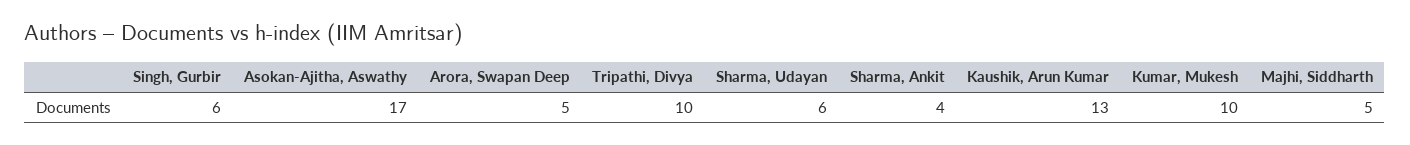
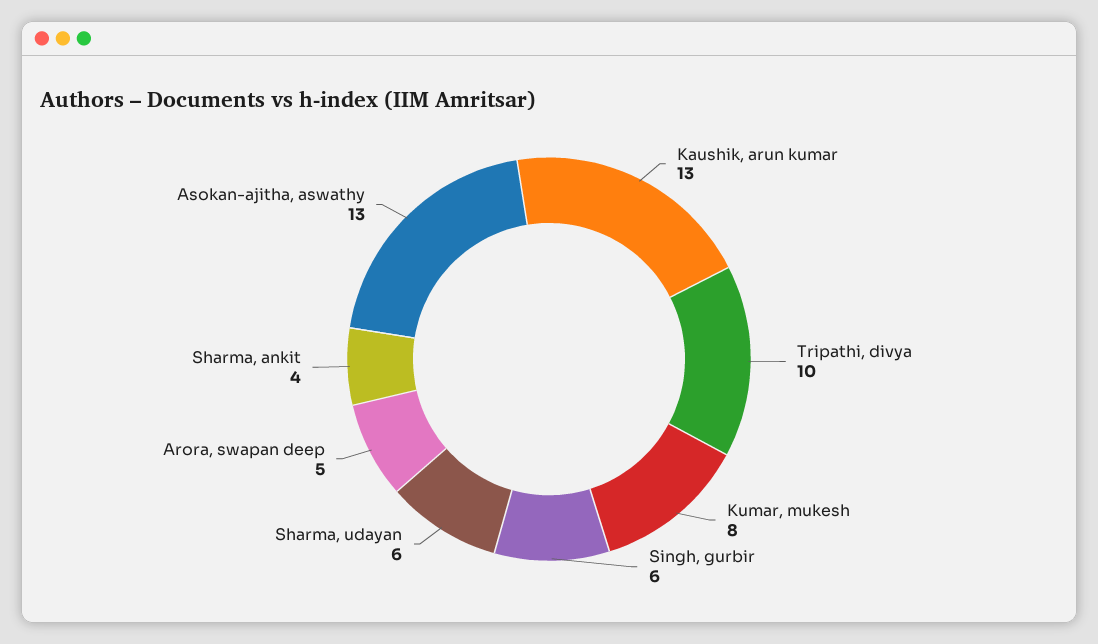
  {
    "Singh, Gurbir": 6,
-   "Asokan-Ajitha, Aswathy": 17,
+   "Asokan-Ajitha, Aswathy": 13,
    "Arora, Swapan Deep": 5,
    "Tripathi, Divya": 10,
    "Sharma, Udayan": 6,
    "Sharma, Ankit": 4,
    "Kaushik, Arun Kumar": 13,
-   "Kumar, Mukesh": 10,
+   "Kumar, Mukesh": 8
-   "Majhi, Siddharth": 5
  }

